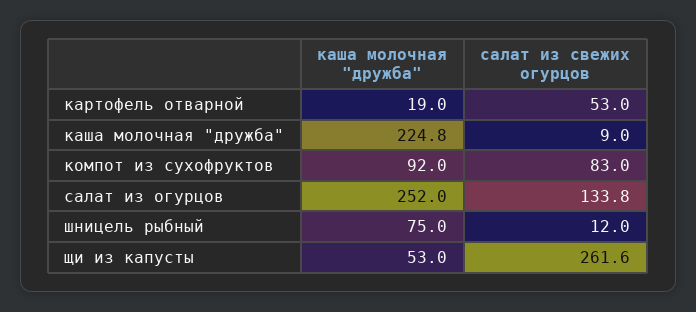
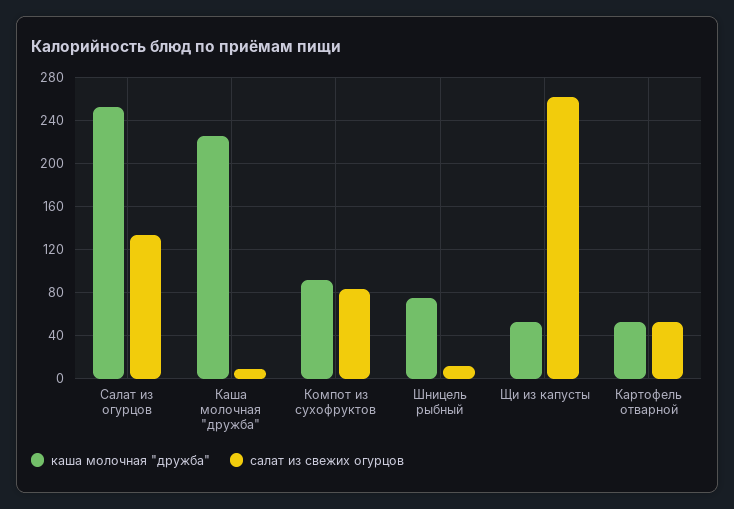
  {
    "каша молочная \"дружба\"": {
-     "картофель отварной": 19,
+     "картофель отварной": 50,
      "каша молочная \"дружба\"": 224.8,
      "компот из сухофруктов": 92,
      "салат из огурцов": 252,
      "шницель рыбный": 75,
      "щи из капусты": 53
    },
    "салат из свежих огурцов": {
      "картофель отварной": 53,
      "каша молочная \"дружба\"": 9,
      "компот из сухофруктов": 83,
      "салат из огурцов": 133.8,
      "шницель рыбный": 12,
      "щи из капусты": 261.6
    }
  }

